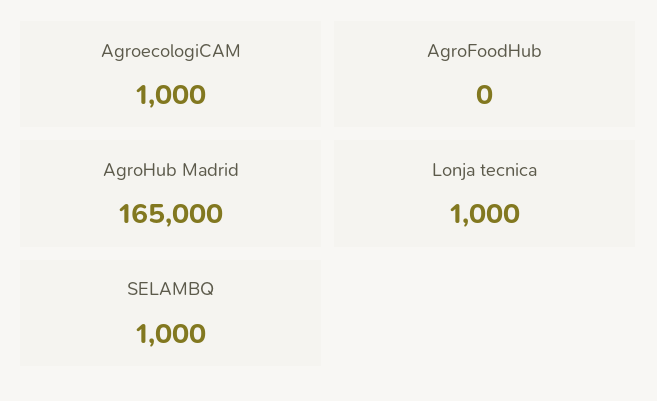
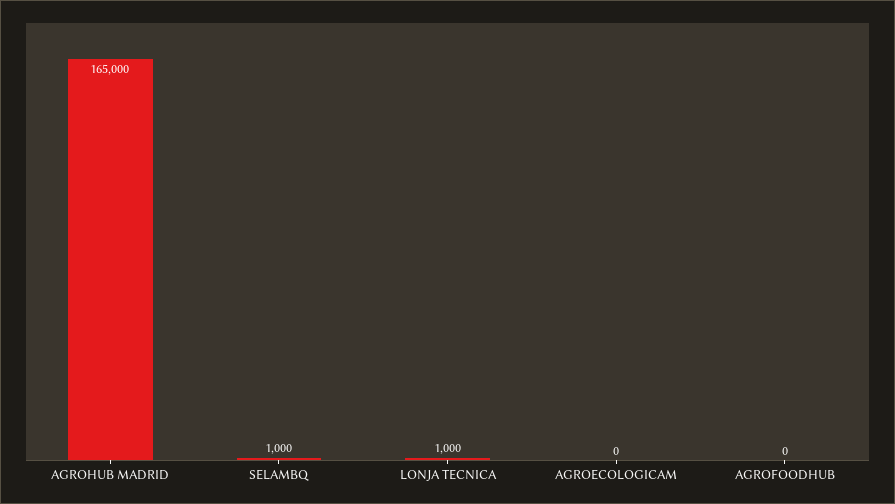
  {
-   "AgroecologiCAM": 1000,
+   "AgroecologiCAM": 0,
    "AgroFoodHub": 0,
    "AgroHub Madrid": 165000,
    "Lonja tecnica": 1000,
    "SELAMBQ": 1000
  }

